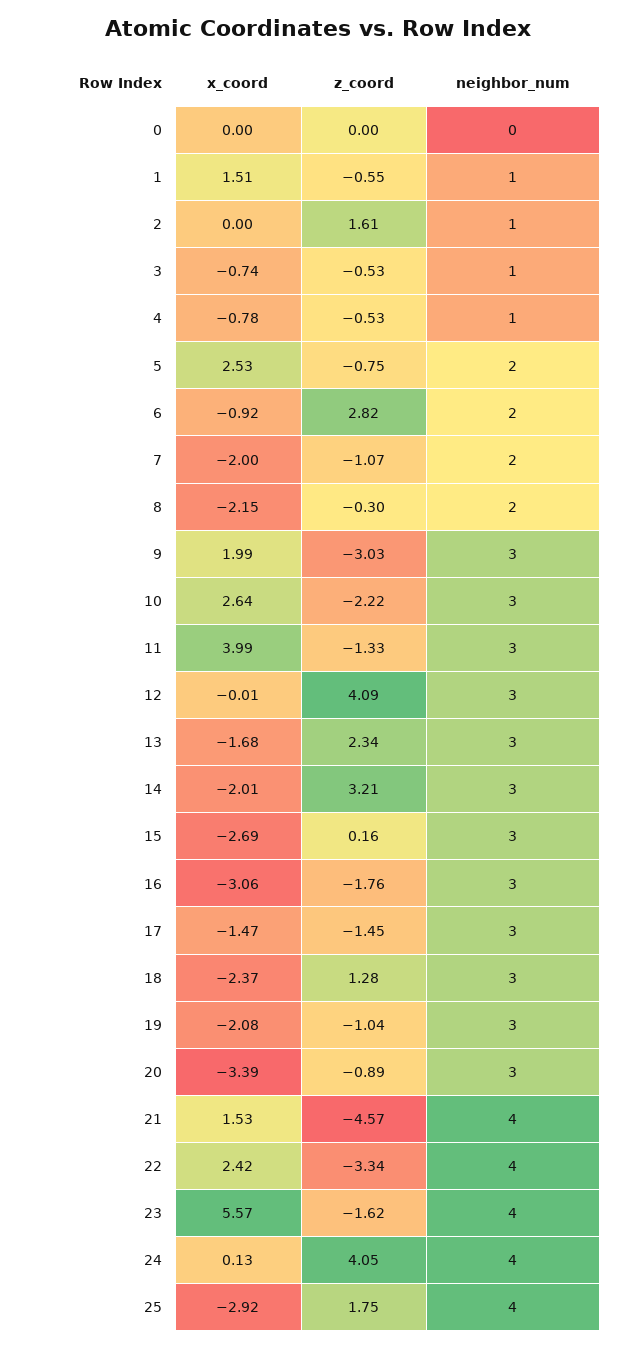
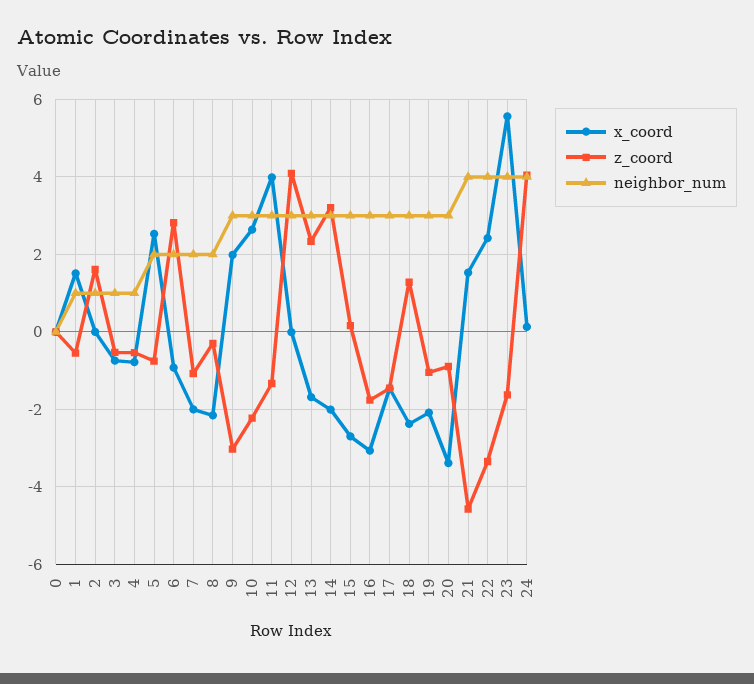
  {
    "x_coord": {
      "0": 0,
      "1": 1.51,
      "2": 0,
      "3": -0.74,
      "4": -0.78,
      "5": 2.53,
      "6": -0.92,
      "7": -2,
      "8": -2.15,
      "9": 1.99,
      "10": 2.64,
      "11": 3.99,
      "12": -0.01,
      "13": -1.68,
      "14": -2.01,
      "15": -2.69,
      "16": -3.06,
      "17": -1.47,
      "18": -2.37,
      "19": -2.08,
      "20": -3.39,
      "21": 1.53,
      "22": 2.42,
      "23": 5.57,
-     "24": 0.13,
+     "24": 0.13
-     "25": -2.92
    },
    "z_coord": {
      "0": 0,
      "1": -0.55,
      "2": 1.61,
      "3": -0.53,
      "4": -0.53,
      "5": -0.75,
      "6": 2.82,
      "7": -1.07,
      "8": -0.3,
      "9": -3.03,
      "10": -2.22,
      "11": -1.33,
      "12": 4.09,
      "13": 2.34,
      "14": 3.21,
      "15": 0.16,
      "16": -1.76,
      "17": -1.45,
      "18": 1.28,
      "19": -1.04,
      "20": -0.89,
      "21": -4.57,
      "22": -3.34,
      "23": -1.62,
-     "24": 4.05,
+     "24": 4.05
-     "25": 1.75
    },
    "neighbor_num": {
      "0": 0,
      "1": 1,
      "2": 1,
      "3": 1,
      "4": 1,
      "5": 2,
      "6": 2,
      "7": 2,
      "8": 2,
      "9": 3,
      "10": 3,
      "11": 3,
      "12": 3,
      "13": 3,
      "14": 3,
      "15": 3,
      "16": 3,
      "17": 3,
      "18": 3,
      "19": 3,
      "20": 3,
      "21": 4,
      "22": 4,
      "23": 4,
-     "24": 4,
+     "24": 4
-     "25": 4
    }
  }

